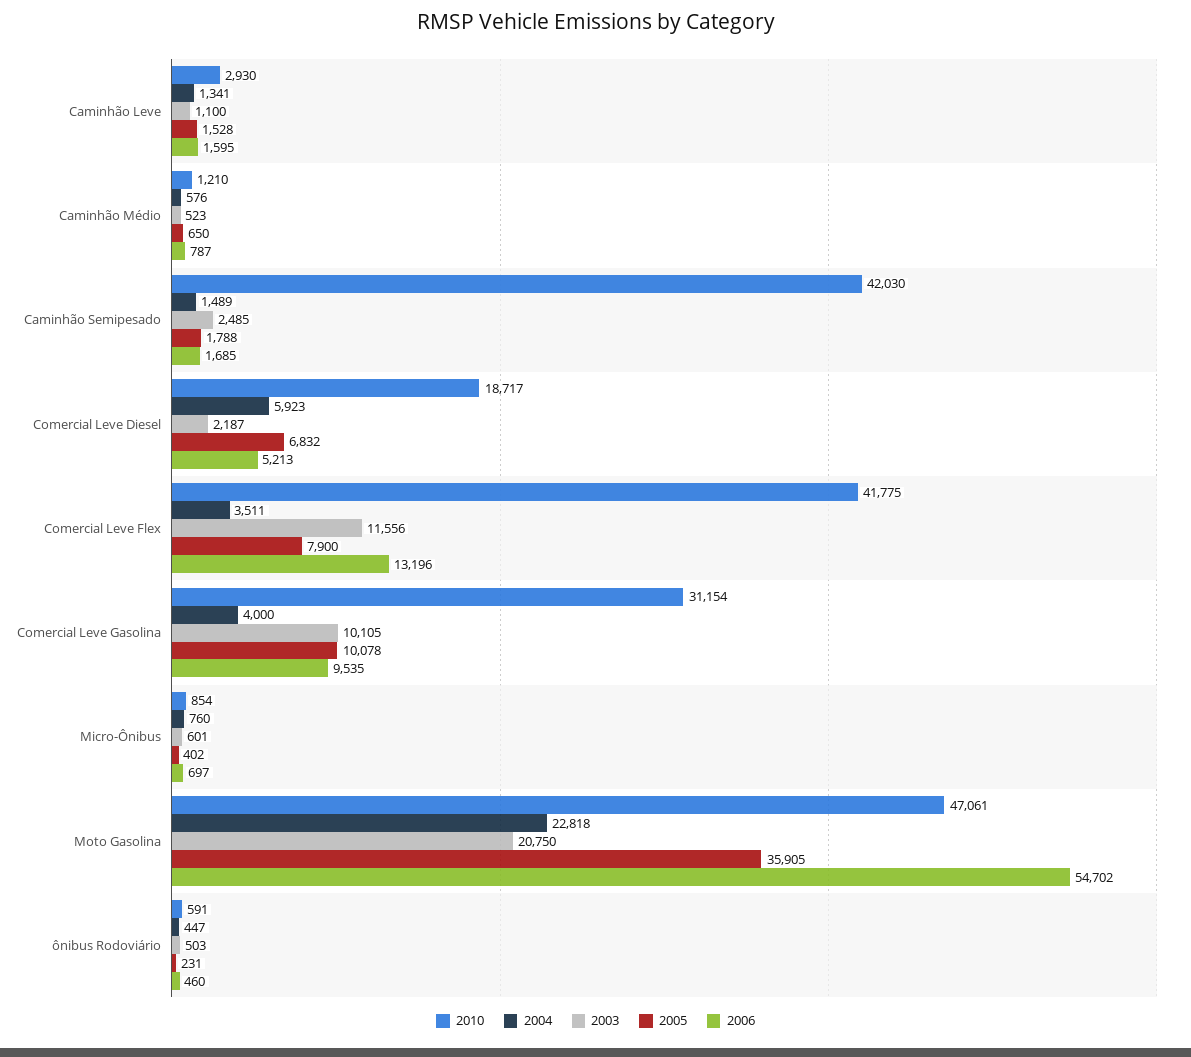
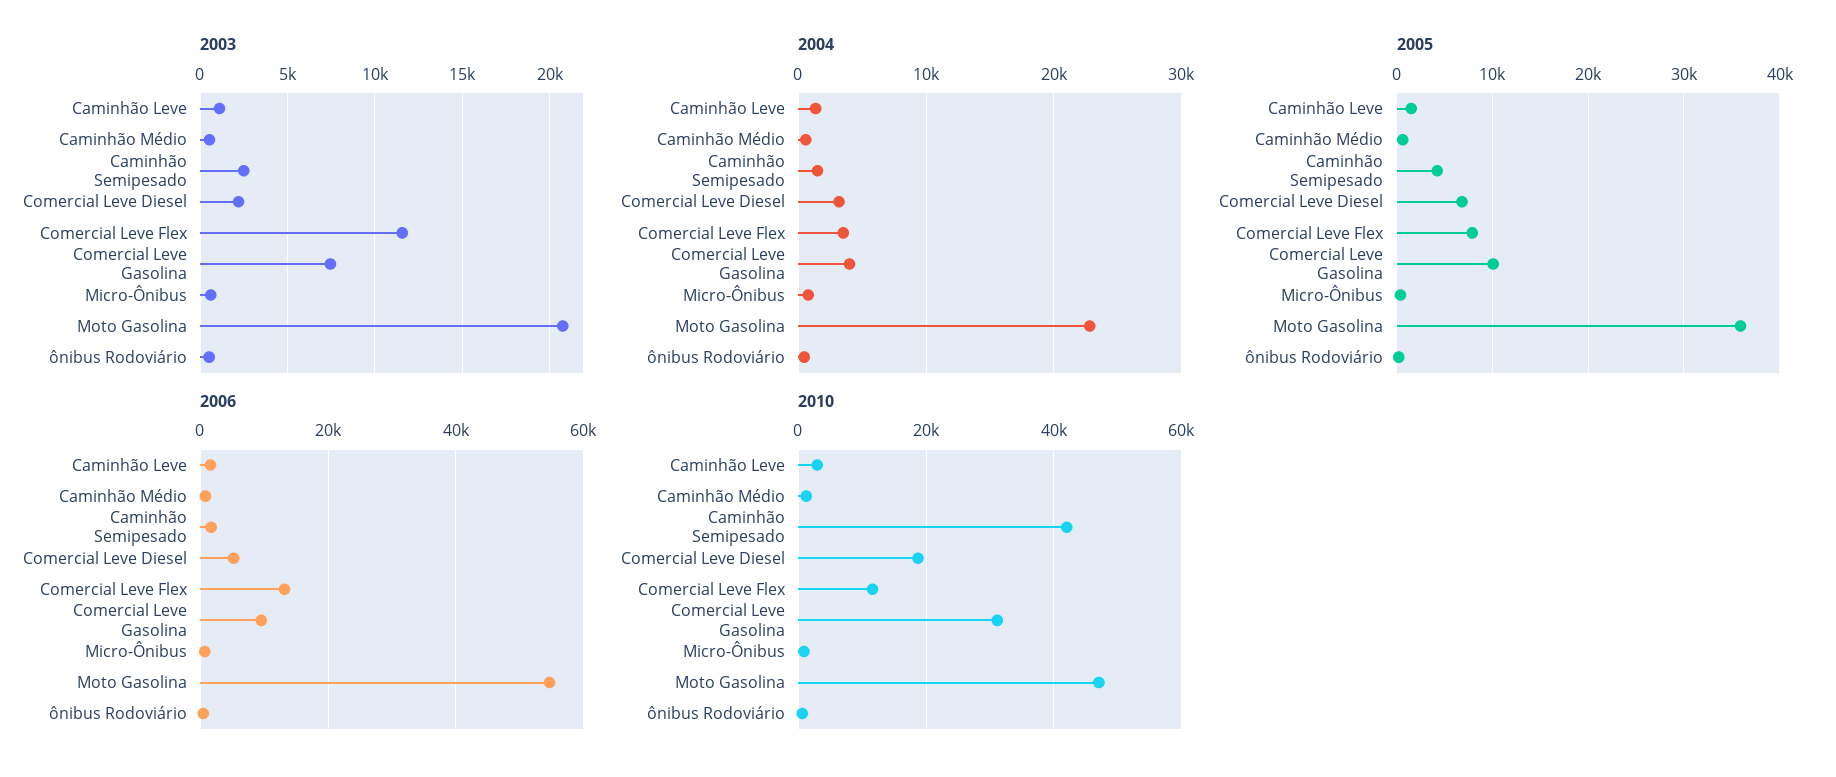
  {
    "2010": {
      "Caminhão Leve": 2930,
      "Caminhão Médio": 1210,
      "Caminhão Semipesado": 42030,
      "Comercial Leve Diesel": 18717,
-     "Comercial Leve Flex": 41775,
+     "Comercial Leve Flex": 12000,
      "Comercial Leve Gasolina": 31154,
      "Micro-Ônibus": 854,
      "Moto Gasolina": 47061,
      "ônibus Rodoviário": 591
    },
    "2004": {
      "Caminhão Leve": 1341,
      "Caminhão Médio": 576,
      "Caminhão Semipesado": 1489,
-     "Comercial Leve Diesel": 5923,
+     "Comercial Leve Diesel": 3000,
      "Comercial Leve Flex": 3511,
      "Comercial Leve Gasolina": 4000,
      "Micro-Ônibus": 760,
      "Moto Gasolina": 22818,
      "ônibus Rodoviário": 447
    },
    "2003": {
      "Caminhão Leve": 1100,
      "Caminhão Médio": 523,
      "Caminhão Semipesado": 2485,
      "Comercial Leve Diesel": 2187,
      "Comercial Leve Flex": 11556,
-     "Comercial Leve Gasolina": 10105,
+     "Comercial Leve Gasolina": 7500,
      "Micro-Ônibus": 601,
      "Moto Gasolina": 20750,
      "ônibus Rodoviário": 503
    },
    "2005": {
      "Caminhão Leve": 1528,
      "Caminhão Médio": 650,
-     "Caminhão Semipesado": 1788,
+     "Caminhão Semipesado": 4000,
      "Comercial Leve Diesel": 6832,
      "Comercial Leve Flex": 7900,
      "Comercial Leve Gasolina": 10078,
      "Micro-Ônibus": 402,
      "Moto Gasolina": 35905,
      "ônibus Rodoviário": 231
    },
    "2006": {
      "Caminhão Leve": 1595,
      "Caminhão Médio": 787,
      "Caminhão Semipesado": 1685,
      "Comercial Leve Diesel": 5213,
      "Comercial Leve Flex": 13196,
      "Comercial Leve Gasolina": 9535,
      "Micro-Ônibus": 697,
      "Moto Gasolina": 54702,
      "ônibus Rodoviário": 460
    }
  }

